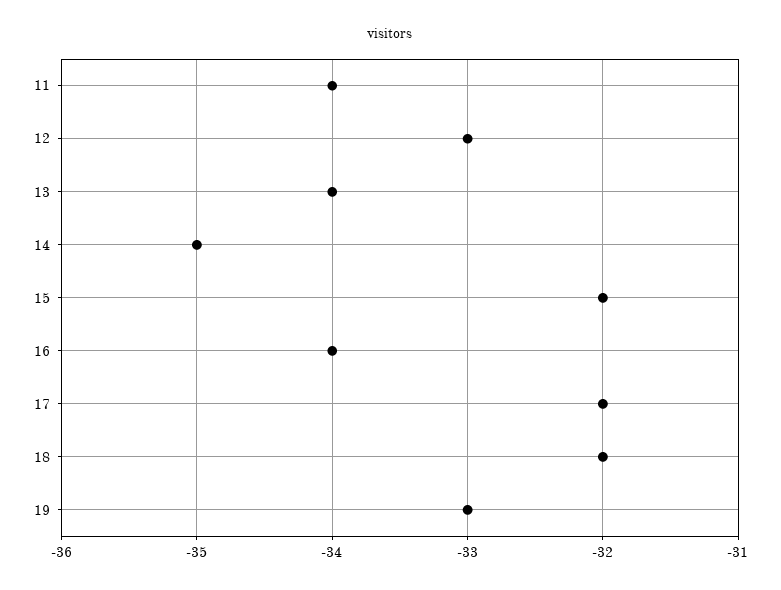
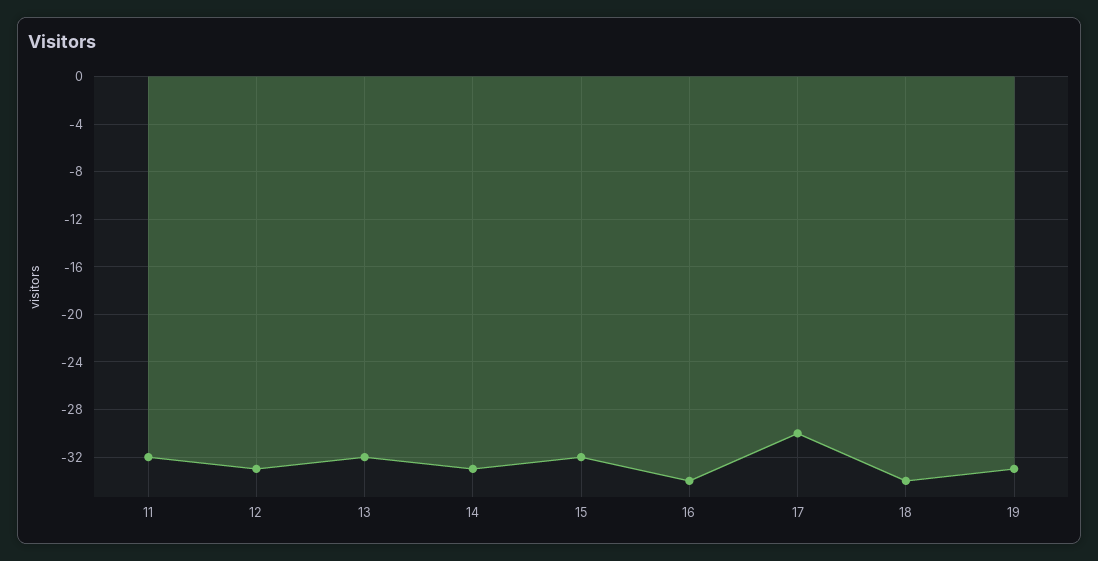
  {
-   "11": -34,
+   "11": -32,
    "12": -33,
-   "13": -34,
+   "13": -32,
-   "14": -35,
+   "14": -33,
    "15": -32,
    "16": -34,
-   "17": -32,
+   "17": -30,
-   "18": -32,
+   "18": -34,
    "19": -33
  }

